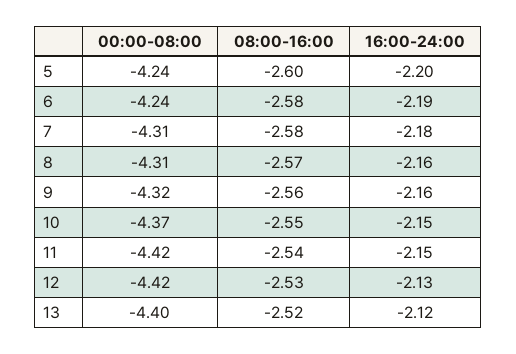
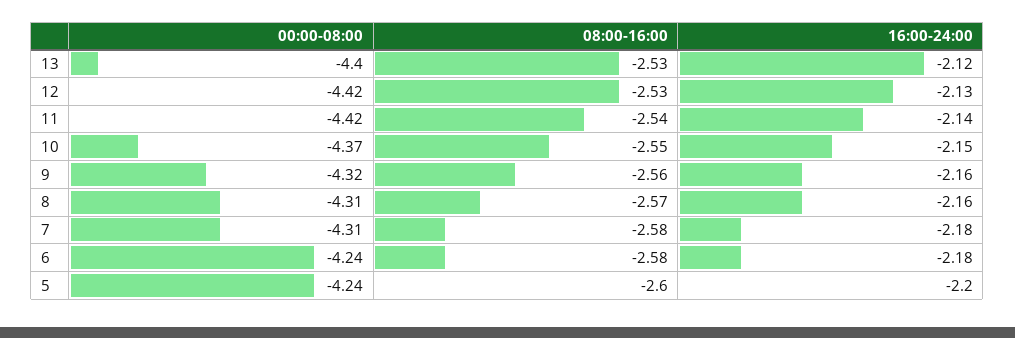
  {
    "00:00-08:00": {
      "5": -4.24,
      "6": -4.24,
      "7": -4.31,
      "8": -4.31,
      "9": -4.32,
      "10": -4.37,
      "11": -4.42,
      "12": -4.42,
      "13": -4.4
    },
    "08:00-16:00": {
      "5": -2.6,
      "6": -2.58,
      "7": -2.58,
      "8": -2.57,
      "9": -2.56,
      "10": -2.55,
      "11": -2.54,
      "12": -2.53,
-     "13": -2.52
+     "13": -2.53
    },
    "16:00-24:00": {
      "5": -2.2,
-     "6": -2.19,
+     "6": -2.18,
      "7": -2.18,
      "8": -2.16,
      "9": -2.16,
      "10": -2.15,
-     "11": -2.15,
+     "11": -2.14,
      "12": -2.13,
      "13": -2.12
    }
  }

